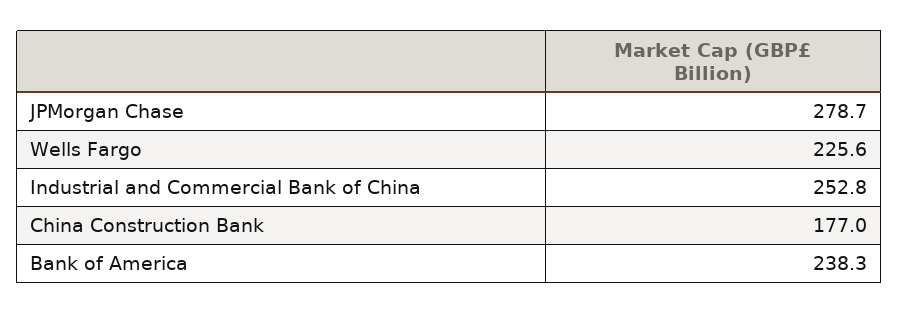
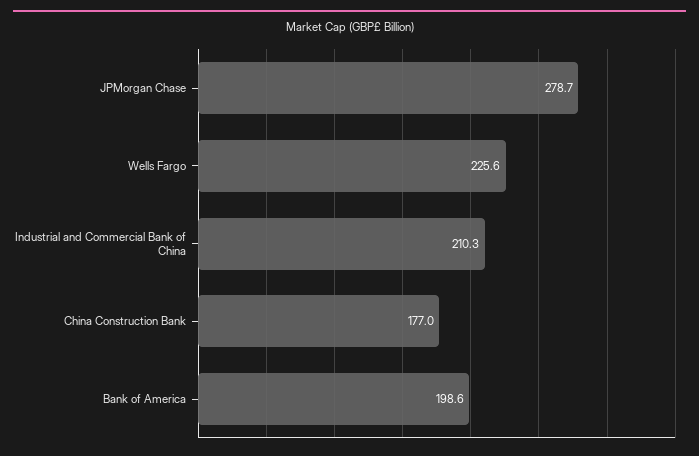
  {
    "JPMorgan Chase": 278.7,
    "Wells Fargo": 225.6,
-   "Industrial and Commercial Bank of China": 252.8,
+   "Industrial and Commercial Bank of China": 210.3,
    "China Construction Bank": 177,
-   "Bank of America": 238.3
+   "Bank of America": 198.6
  }

